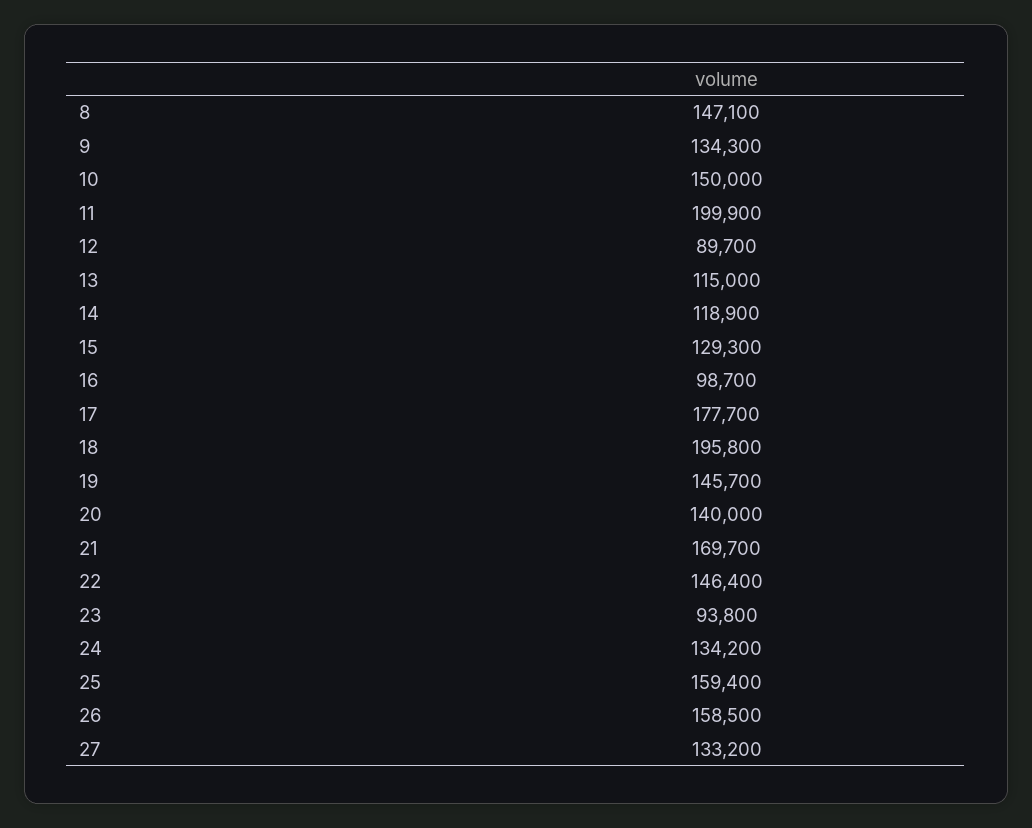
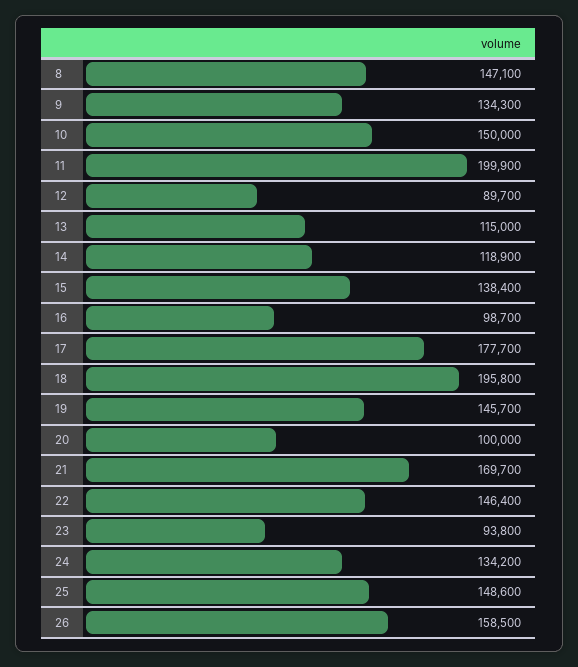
  {
    "8": 147100,
    "9": 134300,
    "10": 150000,
    "11": 199900,
    "12": 89700,
    "13": 115000,
    "14": 118900,
-   "15": 129300,
+   "15": 138400,
    "16": 98700,
    "17": 177700,
    "18": 195800,
    "19": 145700,
-   "20": 140000,
+   "20": 100000,
    "21": 169700,
    "22": 146400,
    "23": 93800,
    "24": 134200,
-   "25": 159400,
+   "25": 148600,
-   "26": 158500,
+   "26": 158500
-   "27": 133200
  }

